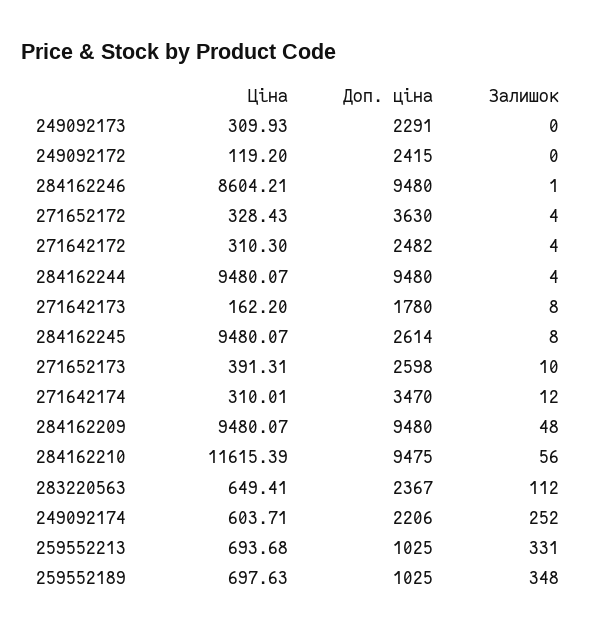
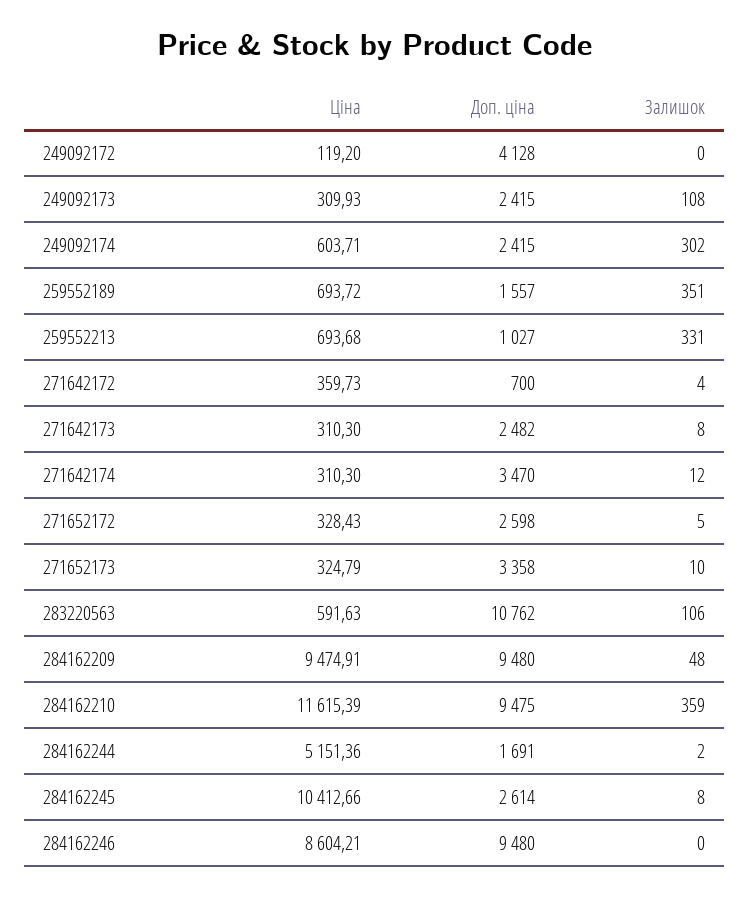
  {
    "Ціна": {
      "249092173": 309.93,
      "249092172": 119.2,
      "284162246": 8604.21,
      "271652172": 328.43,
-     "271642172": 310.3,
+     "271642172": 359.73,
-     "284162244": 9480.07,
+     "284162244": 5151.36,
-     "271642173": 162.2,
+     "271642173": 310.3,
-     "284162245": 9480.07,
+     "284162245": 10412.66,
-     "271652173": 391.31,
+     "271652173": 324.79,
-     "271642174": 310.01,
+     "271642174": 310.3,
-     "284162209": 9480.07,
+     "284162209": 9474.91,
      "284162210": 11615.39,
-     "283220563": 649.41,
+     "283220563": 591.63,
      "249092174": 603.71,
      "259552213": 693.68,
-     "259552189": 697.63
+     "259552189": 693.72
    },
    "Доп. ціна": {
-     "249092173": 2291,
+     "249092173": 2415,
-     "249092172": 2415,
+     "249092172": 4128,
      "284162246": 9480,
-     "271652172": 3630,
+     "271652172": 2598,
-     "271642172": 2482,
+     "271642172": 700,
-     "284162244": 9480,
+     "284162244": 1691,
-     "271642173": 1780,
+     "271642173": 2482,
      "284162245": 2614,
-     "271652173": 2598,
+     "271652173": 3358,
      "271642174": 3470,
      "284162209": 9480,
      "284162210": 9475,
-     "283220563": 2367,
+     "283220563": 10762,
-     "249092174": 2206,
+     "249092174": 2415,
-     "259552213": 1025,
+     "259552213": 1027,
-     "259552189": 1025
+     "259552189": 1557
    },
    "Залишок": {
-     "249092173": 0,
+     "249092173": 108,
      "249092172": 0,
-     "284162246": 1,
+     "284162246": 0,
-     "271652172": 4,
+     "271652172": 5,
      "271642172": 4,
-     "284162244": 4,
+     "284162244": 2,
      "271642173": 8,
      "284162245": 8,
      "271652173": 10,
      "271642174": 12,
      "284162209": 48,
-     "284162210": 56,
+     "284162210": 359,
-     "283220563": 112,
+     "283220563": 106,
-     "249092174": 252,
+     "249092174": 302,
      "259552213": 331,
-     "259552189": 348
+     "259552189": 351
    }
  }

